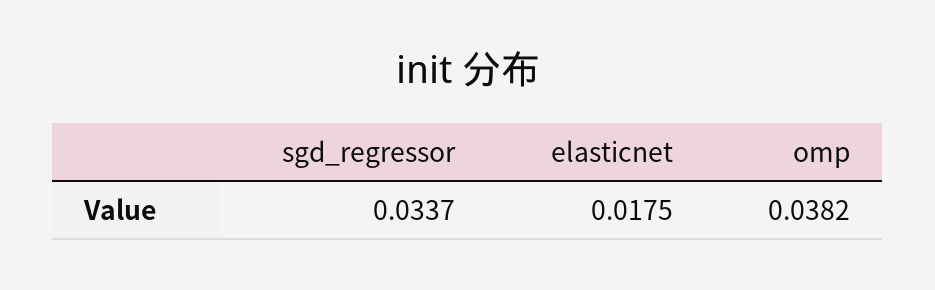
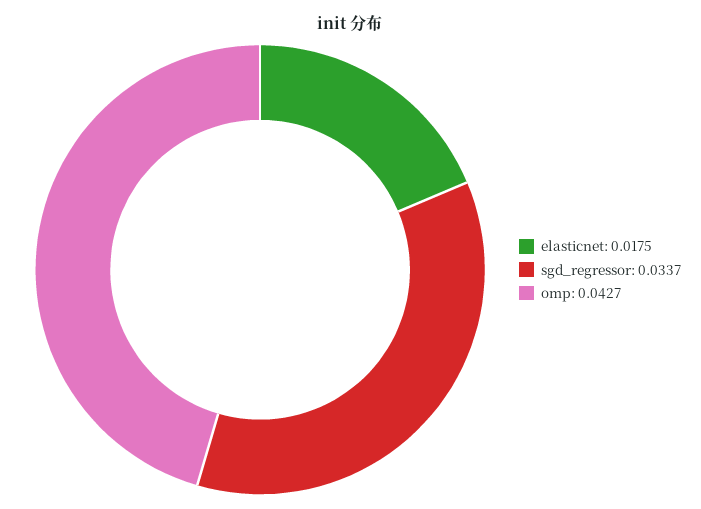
  {
    "sgd_regressor": 0.0337,
    "elasticnet": 0.0175,
-   "omp": 0.0382
+   "omp": 0.0427
  }

